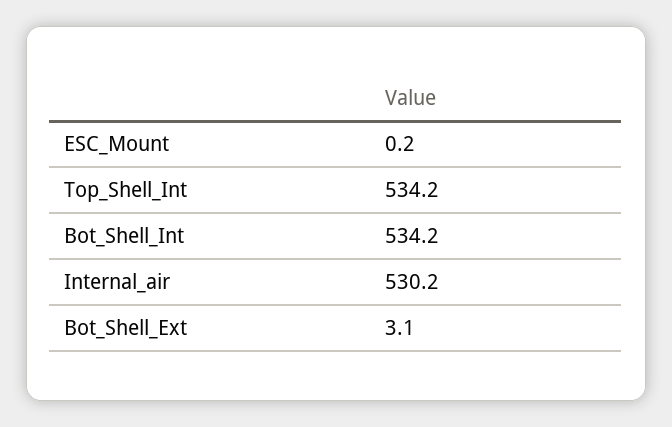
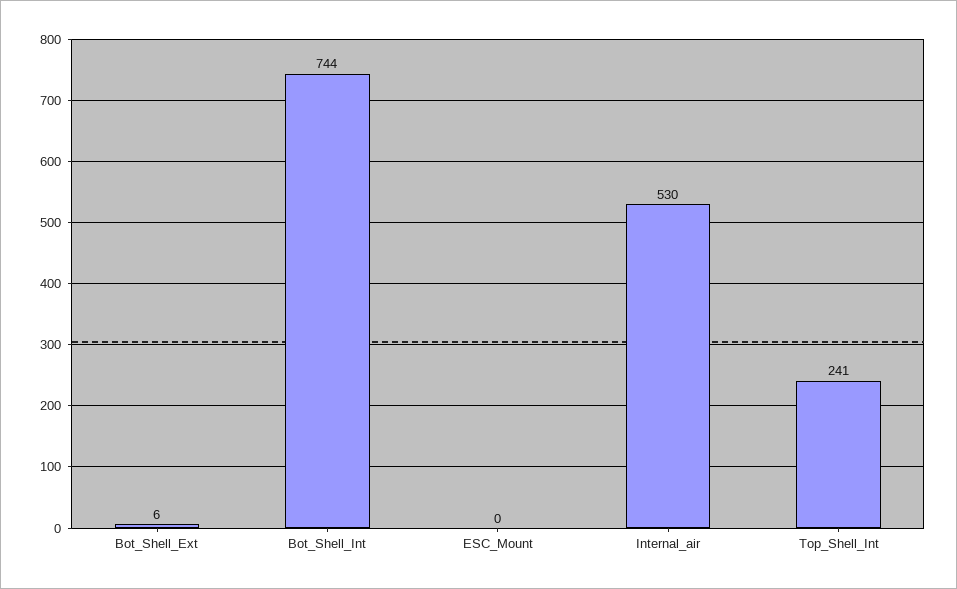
  {
    "ESC_Mount": 0.2,
-   "Top_Shell_Int": 534.2,
+   "Top_Shell_Int": 241,
-   "Bot_Shell_Int": 534.2,
+   "Bot_Shell_Int": 744,
    "Internal_air": 530.2,
-   "Bot_Shell_Ext": 3.1
+   "Bot_Shell_Ext": 6
  }

